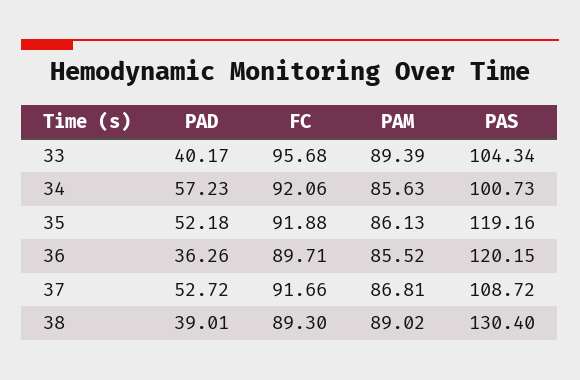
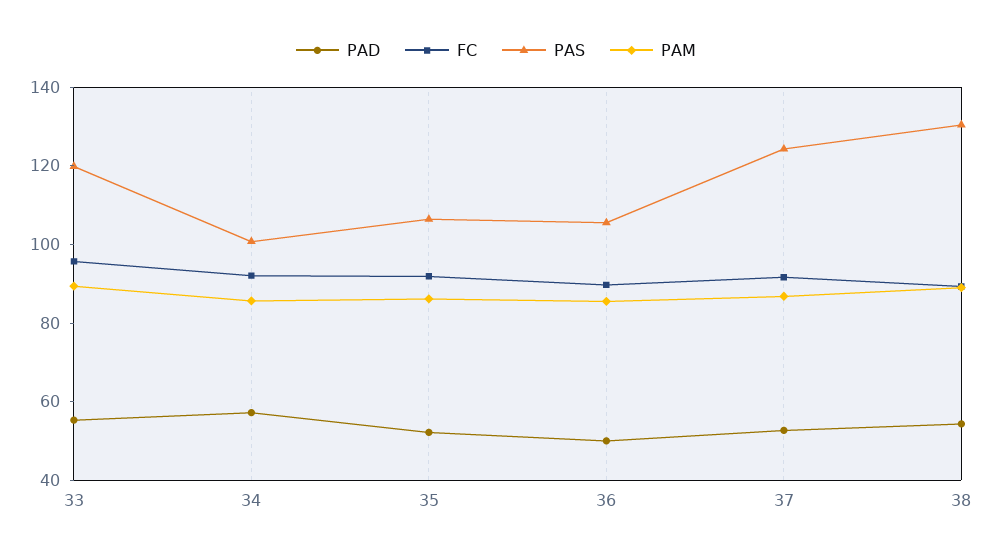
  {
    "PAD": {
-     "33": 40.17,
+     "33": 55,
      "34": 57.23,
      "35": 52.18,
-     "36": 36.26,
+     "36": 50,
      "37": 52.72,
-     "38": 39.01
+     "38": 55
    },
    "FC": {
      "33": 95.68,
      "34": 92.06,
      "35": 91.88,
      "36": 89.71,
      "37": 91.66,
      "38": 89.3
    },
    "PAM": {
      "33": 89.39,
      "34": 85.63,
      "35": 86.13,
      "36": 85.52,
      "37": 86.81,
      "38": 89.02
    },
    "PAS": {
-     "33": 104.34,
+     "33": 120,
      "34": 100.73,
-     "35": 119.16,
+     "35": 105,
-     "36": 120.15,
+     "36": 105,
-     "37": 108.72,
+     "37": 125,
      "38": 130.4
    }
  }

